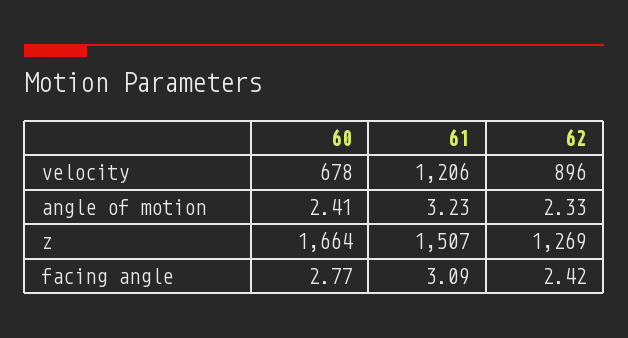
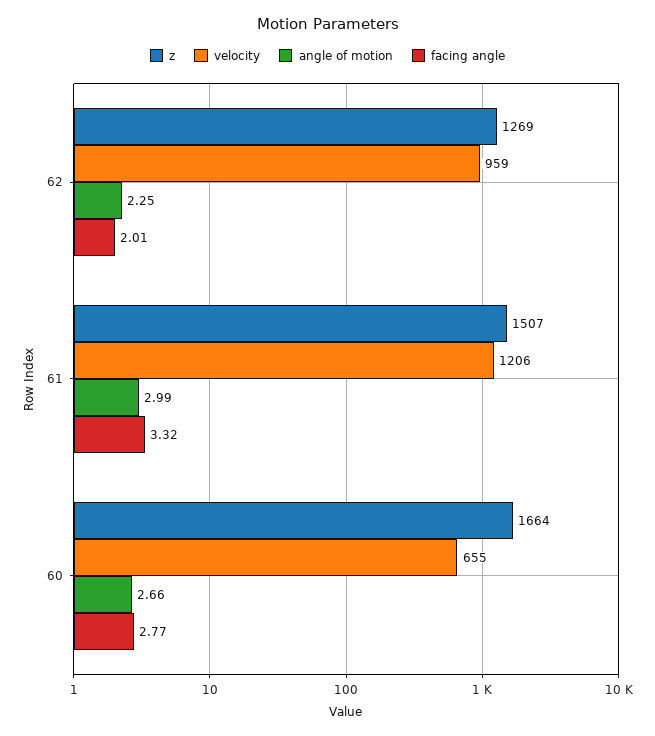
  {
    "velocity": {
-     "60": 678,
+     "60": 655,
      "61": 1206,
-     "62": 896
+     "62": 959
    },
    "angle of motion": {
-     "60": 2.41,
+     "60": 2.66,
-     "61": 3.23,
+     "61": 2.99,
-     "62": 2.33
+     "62": 2.25
    },
    "z": {
      "60": 1664,
      "61": 1507,
      "62": 1269
    },
    "facing angle": {
      "60": 2.77,
-     "61": 3.09,
+     "61": 3.32,
-     "62": 2.42
+     "62": 2.01
    }
  }

